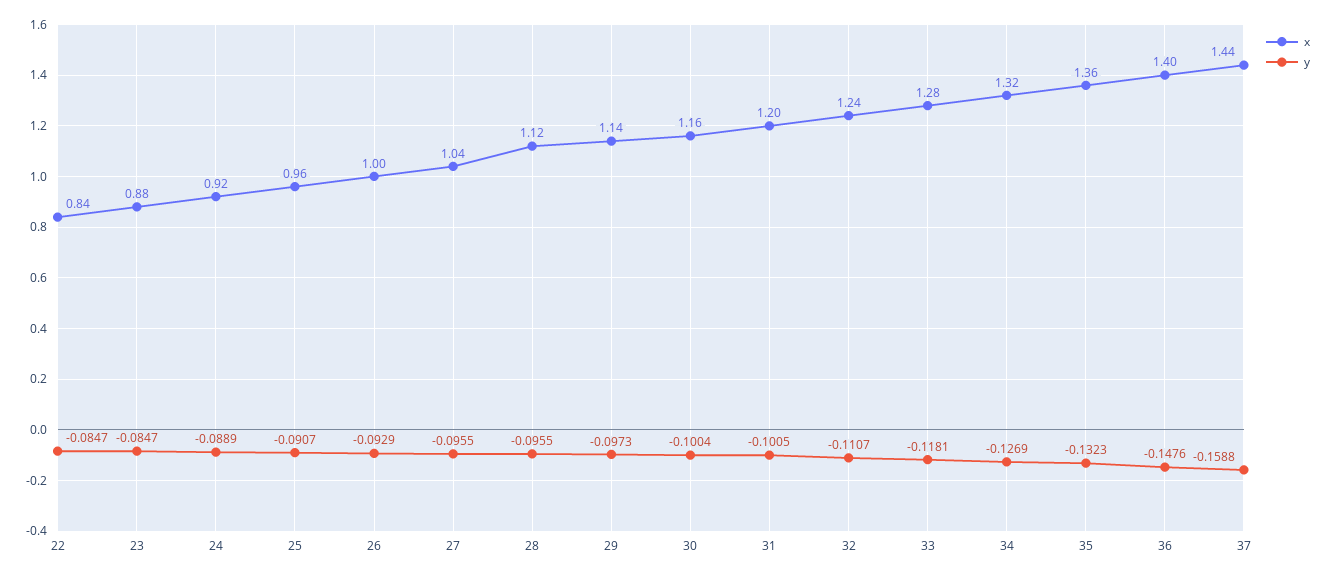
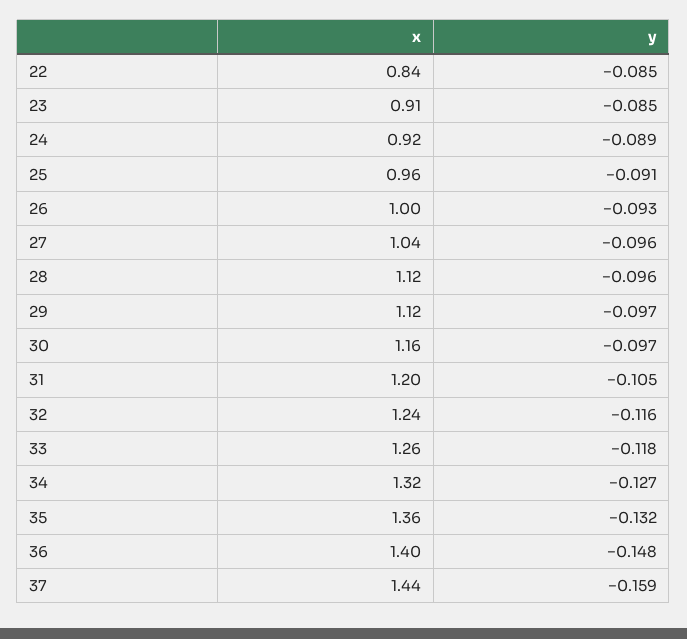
  {
    "x": {
      "22": 0.84,
-     "23": 0.88,
+     "23": 0.91,
      "24": 0.92,
      "25": 0.96,
      "26": 1,
      "27": 1.04,
      "28": 1.12,
-     "29": 1.14,
+     "29": 1.12,
      "30": 1.16,
      "31": 1.2,
      "32": 1.24,
-     "33": 1.28,
+     "33": 1.26,
      "34": 1.32,
      "35": 1.36,
      "36": 1.4,
      "37": 1.44
    },
    "y": {
      "22": -0.0847,
      "23": -0.0847,
      "24": -0.0889,
      "25": -0.0907,
      "26": -0.0929,
      "27": -0.0955,
      "28": -0.0955,
      "29": -0.0973,
-     "30": -0.1004,
+     "30": -0.097,
-     "31": -0.1005,
+     "31": -0.105,
-     "32": -0.1107,
+     "32": -0.116,
      "33": -0.1181,
      "34": -0.1269,
      "35": -0.1323,
      "36": -0.1476,
      "37": -0.1588
    }
  }

